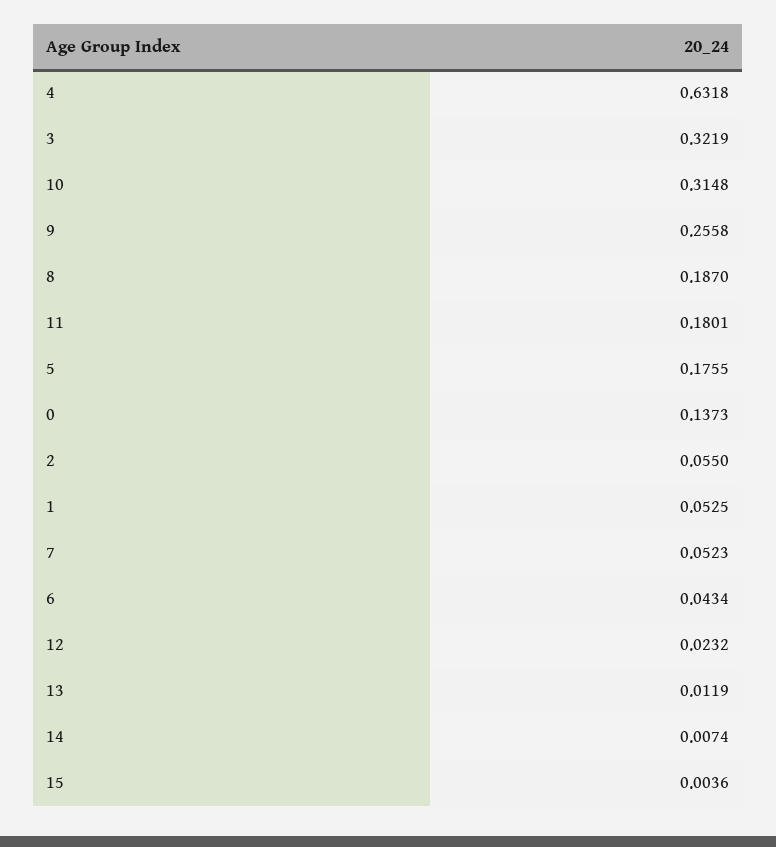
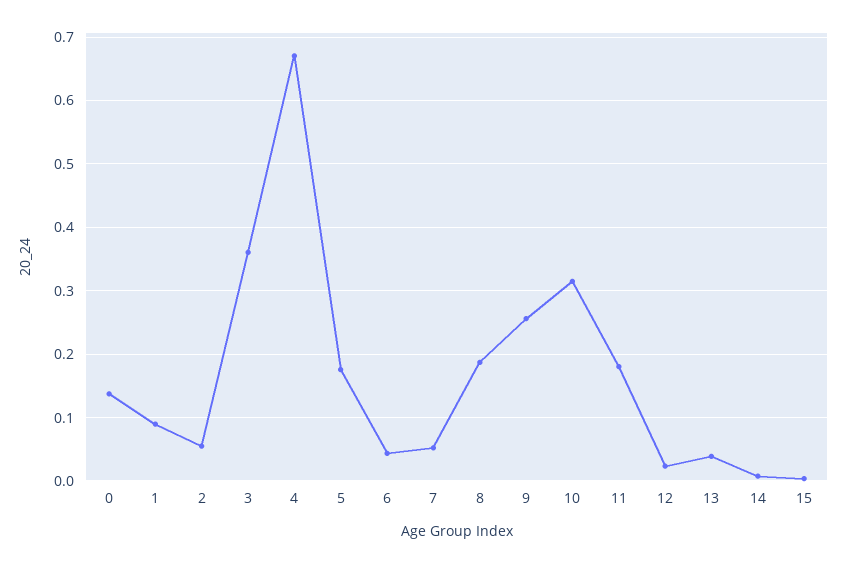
  {
-   "4": 0.6318,
+   "4": 0.67,
-   "3": 0.3219,
+   "3": 0.36,
    "10": 0.3148,
    "9": 0.2558,
    "8": 0.187,
    "11": 0.1801,
    "5": 0.1755,
    "0": 0.1373,
    "2": 0.055,
-   "1": 0.0525,
+   "1": 0.09,
    "7": 0.0523,
    "6": 0.0434,
    "12": 0.0232,
-   "13": 0.0119,
+   "13": 0.04,
    "14": 0.0074,
    "15": 0.0036
  }

